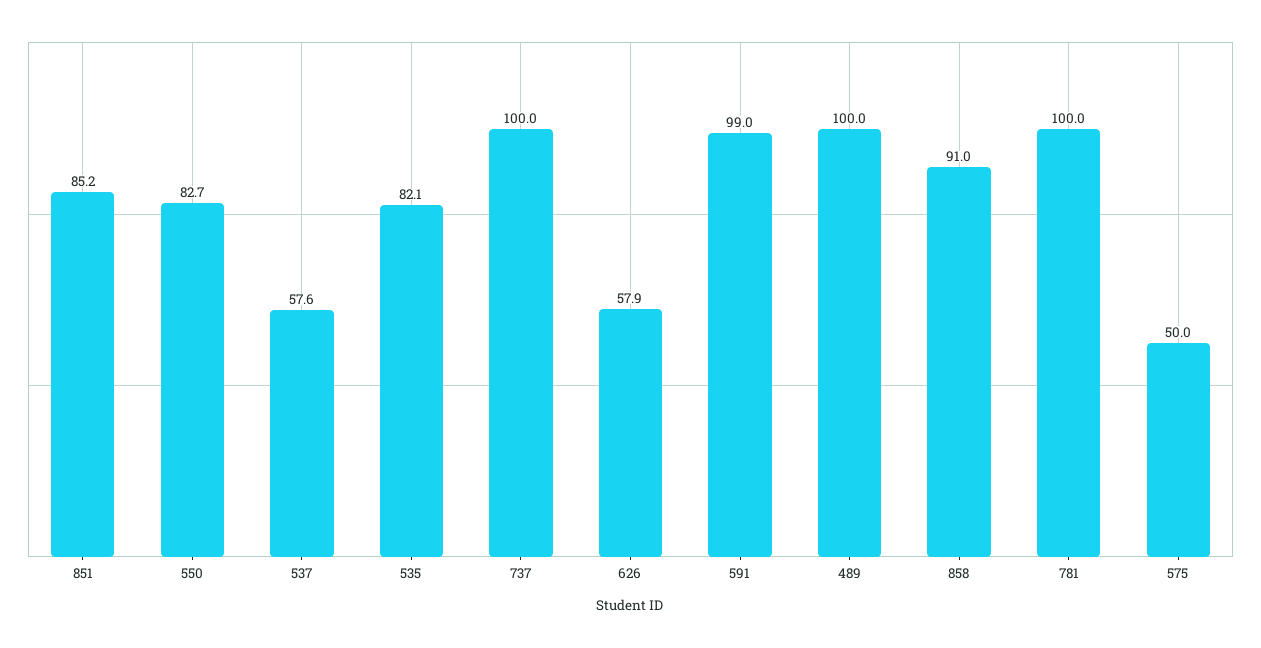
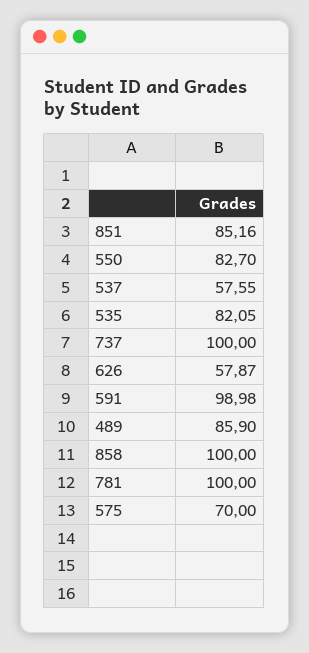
  {
    "851": 85.16,
    "550": 82.7,
    "537": 57.55,
    "535": 82.05,
    "737": 100,
    "626": 57.87,
    "591": 98.98,
-   "489": 100,
+   "489": 85.9,
-   "858": 91,
+   "858": 100,
    "781": 100,
-   "575": 50
+   "575": 70
  }

